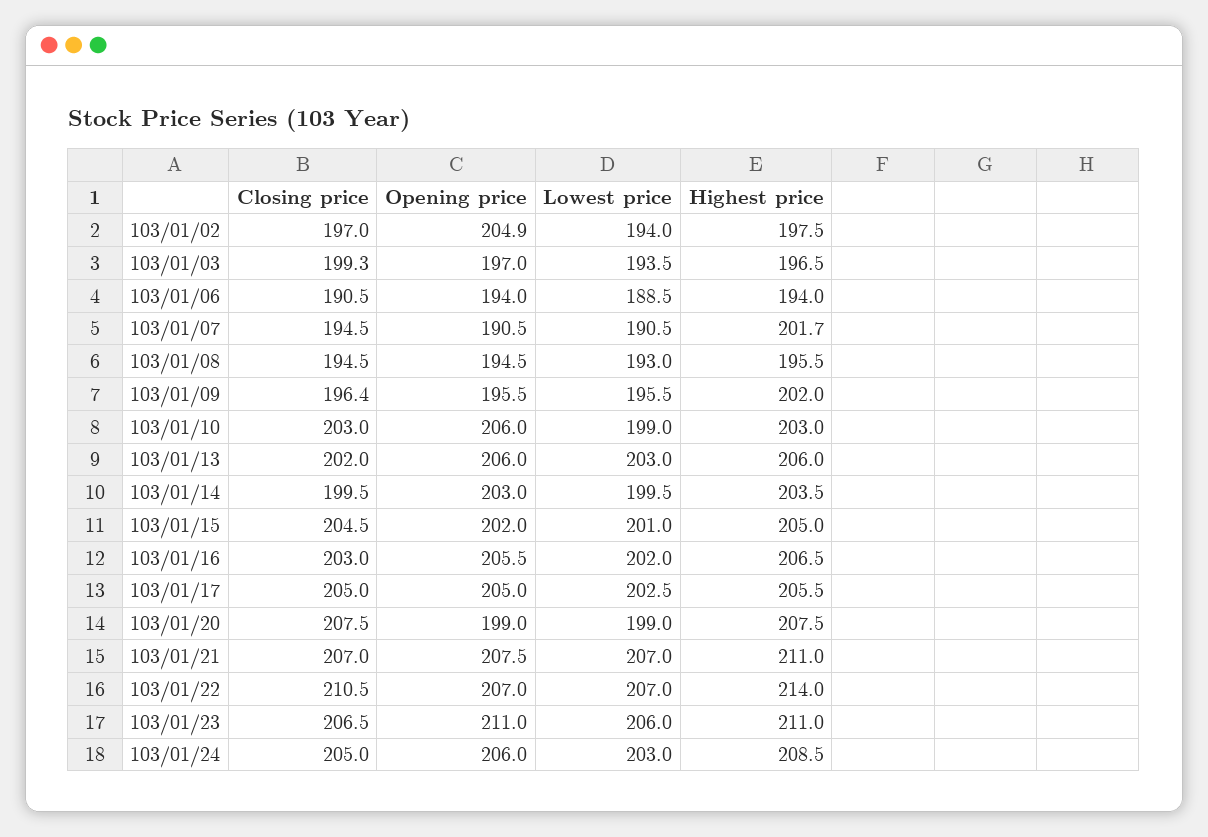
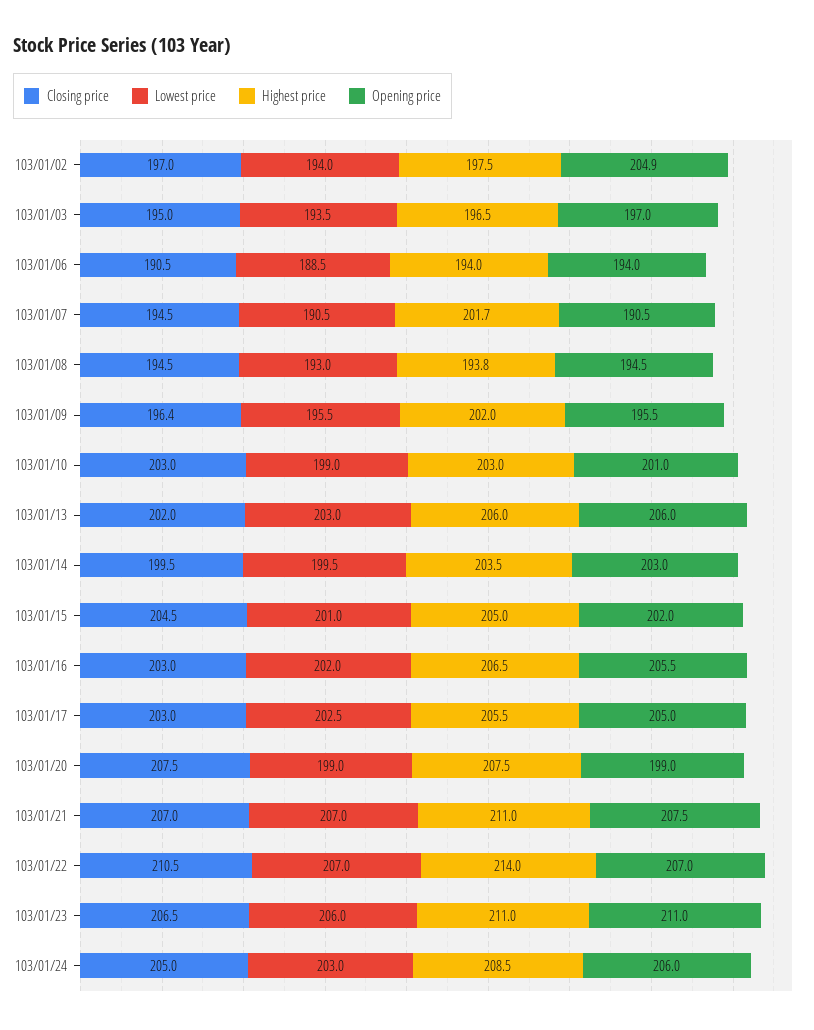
  {
    "Closing price": {
      "103/01/02": 197,
-     "103/01/03": 199.3,
+     "103/01/03": 195,
      "103/01/06": 190.5,
      "103/01/07": 194.5,
      "103/01/08": 194.5,
      "103/01/09": 196.4,
      "103/01/10": 203,
      "103/01/13": 202,
      "103/01/14": 199.5,
      "103/01/15": 204.5,
      "103/01/16": 203,
-     "103/01/17": 205,
+     "103/01/17": 203,
      "103/01/20": 207.5,
      "103/01/21": 207,
      "103/01/22": 210.5,
      "103/01/23": 206.5,
      "103/01/24": 205
    },
    "Opening price": {
      "103/01/02": 204.9,
      "103/01/03": 197,
      "103/01/06": 194,
      "103/01/07": 190.5,
      "103/01/08": 194.5,
      "103/01/09": 195.5,
-     "103/01/10": 206,
+     "103/01/10": 201,
      "103/01/13": 206,
      "103/01/14": 203,
      "103/01/15": 202,
      "103/01/16": 205.5,
      "103/01/17": 205,
      "103/01/20": 199,
      "103/01/21": 207.5,
      "103/01/22": 207,
      "103/01/23": 211,
      "103/01/24": 206
    },
    "Lowest price": {
      "103/01/02": 194,
      "103/01/03": 193.5,
      "103/01/06": 188.5,
      "103/01/07": 190.5,
      "103/01/08": 193,
      "103/01/09": 195.5,
      "103/01/10": 199,
      "103/01/13": 203,
      "103/01/14": 199.5,
      "103/01/15": 201,
      "103/01/16": 202,
      "103/01/17": 202.5,
      "103/01/20": 199,
      "103/01/21": 207,
      "103/01/22": 207,
      "103/01/23": 206,
      "103/01/24": 203
    },
    "Highest price": {
      "103/01/02": 197.5,
      "103/01/03": 196.5,
      "103/01/06": 194,
      "103/01/07": 201.7,
-     "103/01/08": 195.5,
+     "103/01/08": 193.8,
      "103/01/09": 202,
      "103/01/10": 203,
      "103/01/13": 206,
      "103/01/14": 203.5,
      "103/01/15": 205,
      "103/01/16": 206.5,
      "103/01/17": 205.5,
      "103/01/20": 207.5,
      "103/01/21": 211,
      "103/01/22": 214,
      "103/01/23": 211,
      "103/01/24": 208.5
    }
  }

